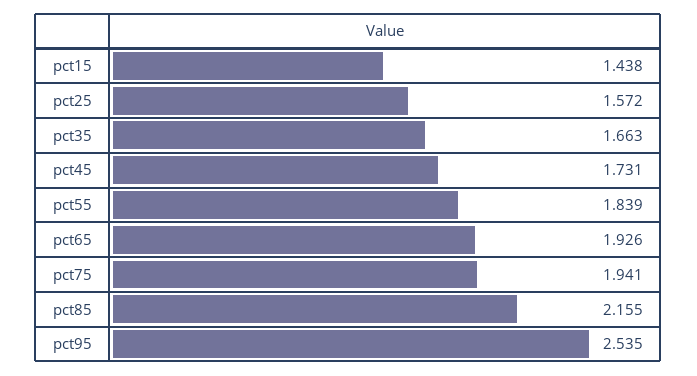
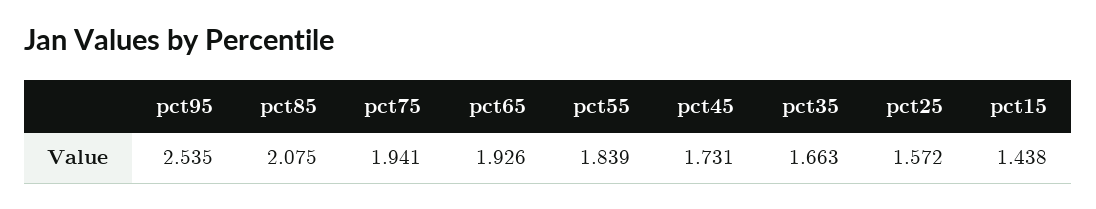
  {
    "pct15": 1.438,
    "pct25": 1.572,
    "pct35": 1.663,
    "pct45": 1.731,
    "pct55": 1.839,
    "pct65": 1.926,
    "pct75": 1.941,
-   "pct85": 2.155,
+   "pct85": 2.075,
    "pct95": 2.535
  }

